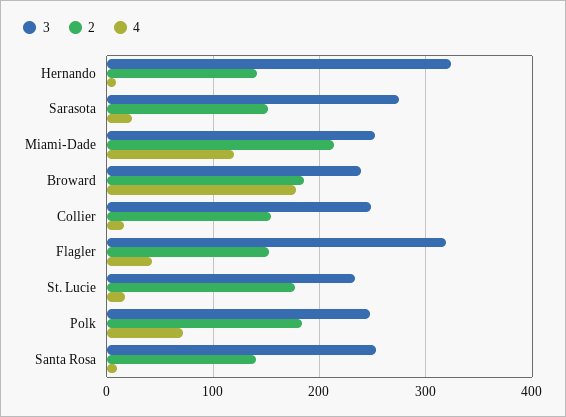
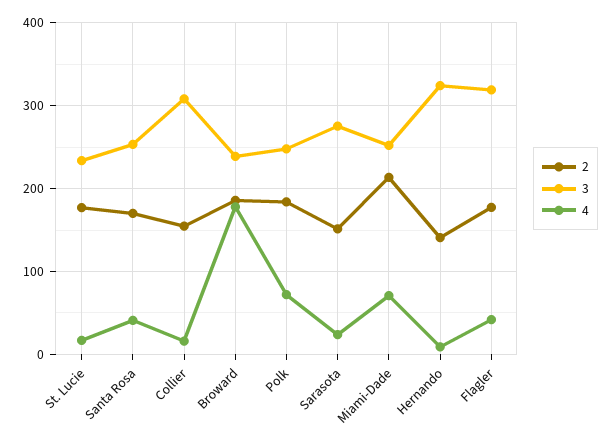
  {
    "3": {
      "Hernando": 320,
      "Sarasota": 280,
      "Miami-Dade": 250,
      "Broward": 240,
-     "Collier": 250,
+     "Collier": 310,
      "Flagler": 320,
      "St. Lucie": 230,
      "Polk": 250,
      "Santa Rosa": 250
    },
    "2": {
      "Hernando": 140,
      "Sarasota": 150,
      "Miami-Dade": 210,
      "Broward": 190,
      "Collier": 150,
-     "Flagler": 150,
+     "Flagler": 180,
      "St. Lucie": 180,
      "Polk": 180,
-     "Santa Rosa": 140
+     "Santa Rosa": 170
    },
    "4": {
      "Hernando": 10,
      "Sarasota": 20,
-     "Miami-Dade": 120,
+     "Miami-Dade": 70,
      "Broward": 180,
      "Collier": 20,
      "Flagler": 40,
      "St. Lucie": 20,
      "Polk": 70,
-     "Santa Rosa": 10
+     "Santa Rosa": 40
    }
  }

